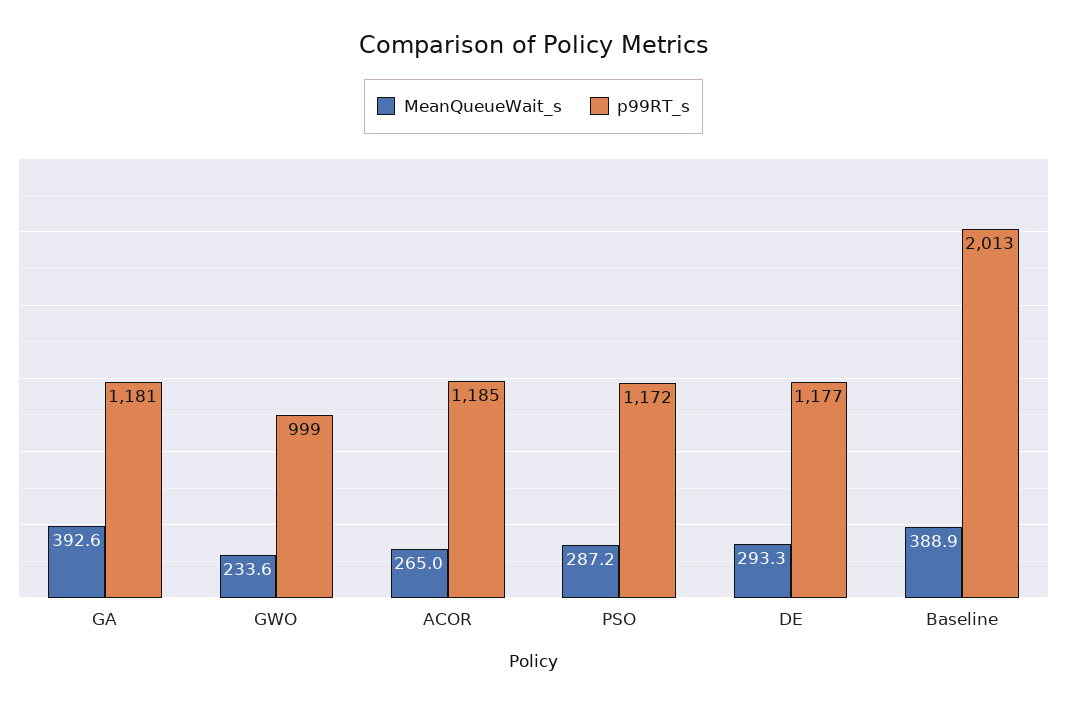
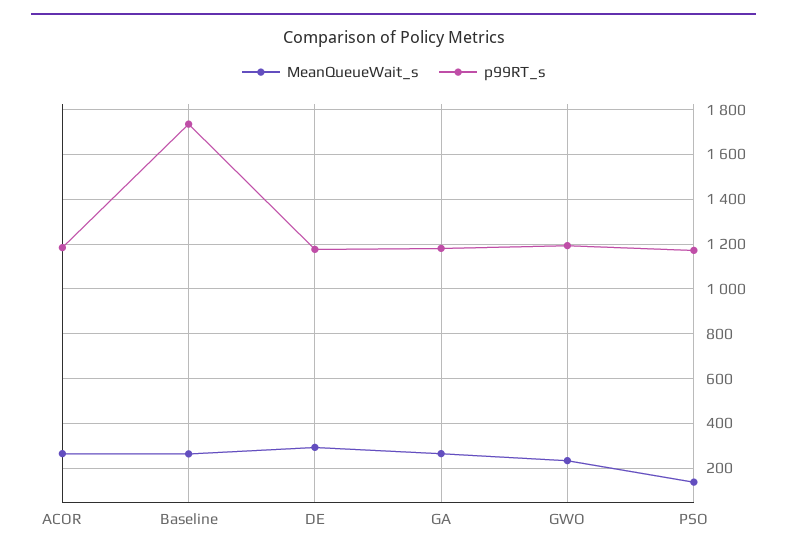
  {
    "MeanQueueWait_s": {
-     "GA": 392.6,
+     "GA": 250,
      "GWO": 233.6,
      "ACOR": 265,
-     "PSO": 287.2,
+     "PSO": 150,
      "DE": 293.3,
-     "Baseline": 388.9
+     "Baseline": 250
    },
    "p99RT_s": {
      "GA": 1181,
-     "GWO": 999,
+     "GWO": 1200,
      "ACOR": 1185,
      "PSO": 1172,
      "DE": 1177,
-     "Baseline": 2013
+     "Baseline": 1750
    }
  }

